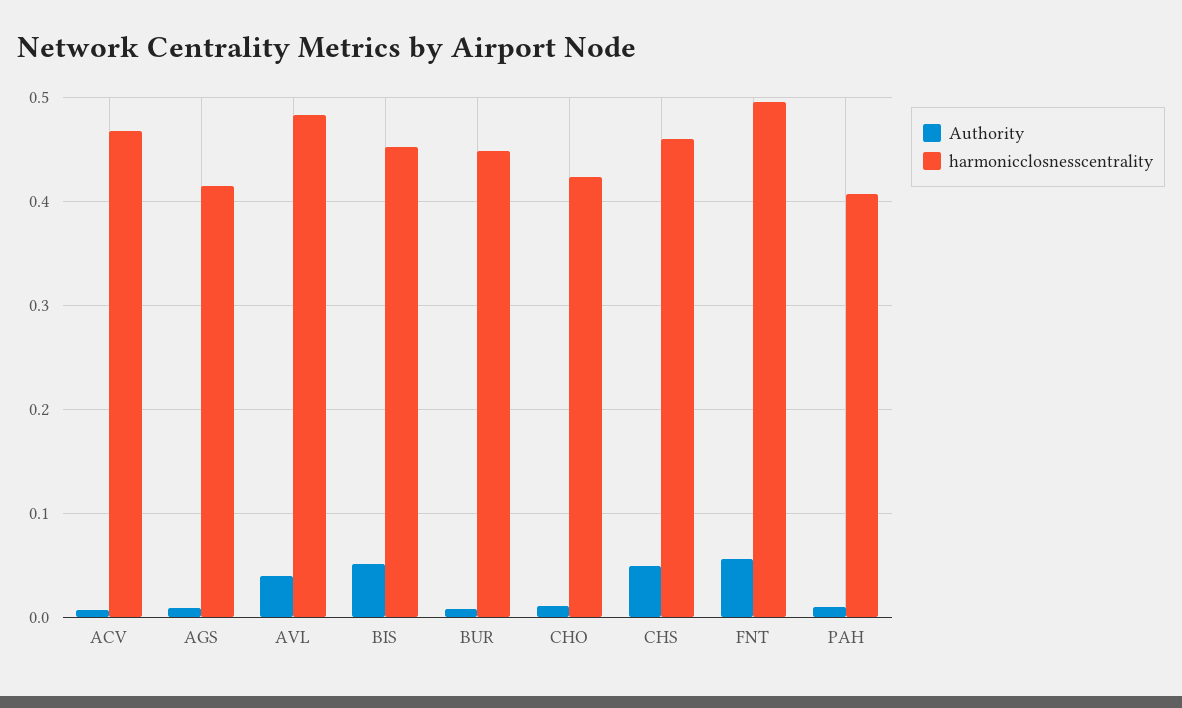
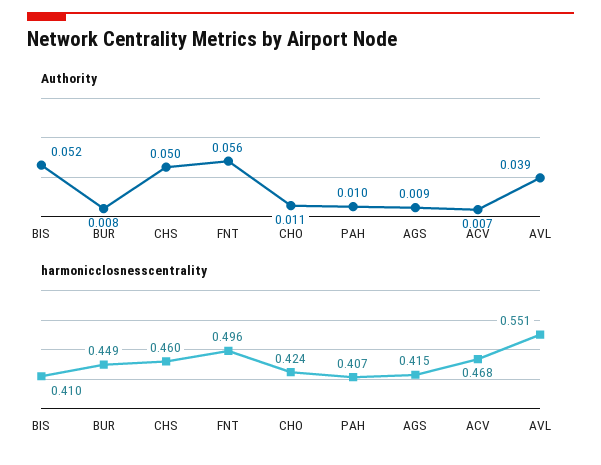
  {
    "Authority": {
      "ACV": 0.007,
      "AGS": 0.009,
      "AVL": 0.039,
      "BIS": 0.052,
      "BUR": 0.008,
      "CHO": 0.011,
      "CHS": 0.05,
      "FNT": 0.056,
      "PAH": 0.01
    },
    "harmonicclosnesscentrality": {
      "ACV": 0.468,
      "AGS": 0.415,
-     "AVL": 0.48,
+     "AVL": 0.551,
-     "BIS": 0.45,
+     "BIS": 0.41,
      "BUR": 0.449,
      "CHO": 0.424,
      "CHS": 0.46,
      "FNT": 0.496,
      "PAH": 0.407
    }
  }

